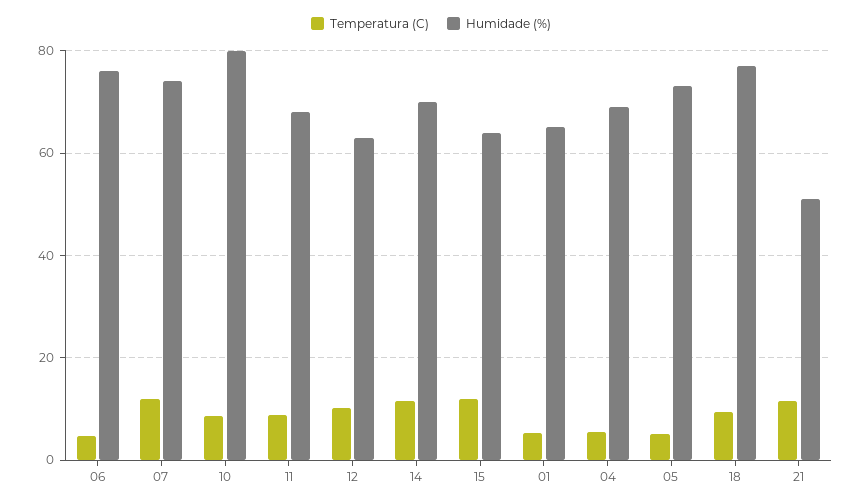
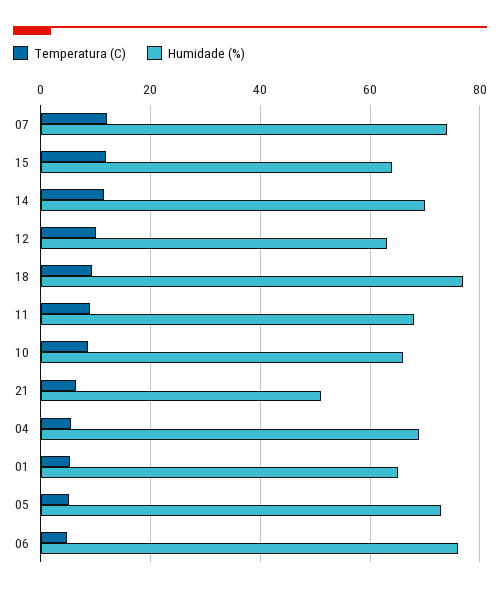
  {
    "Temperatura (C)": {
      "06": 4,
      "07": 12,
      "10": 8,
      "11": 8,
      "12": 10,
      "14": 12,
      "15": 12,
      "01": 6,
      "04": 6,
      "05": 6,
      "18": 10,
-     "21": 12
+     "21": 6
    },
    "Humidade (%)": {
      "06": 76,
      "07": 74,
-     "10": 80,
+     "10": 66,
      "11": 68,
      "12": 64,
      "14": 70,
      "15": 64,
      "01": 66,
      "04": 70,
      "05": 74,
      "18": 78,
      "21": 52
    }
  }

